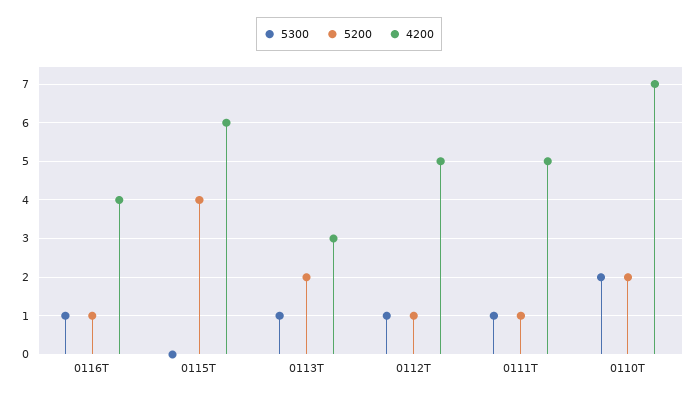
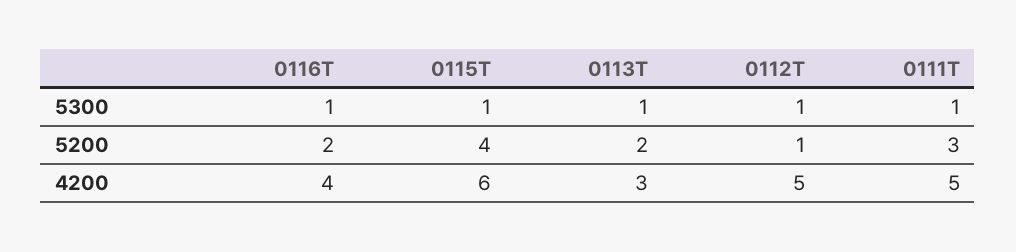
  {
    "5300": {
      "0116T": 1,
-     "0115T": 0,
+     "0115T": 1,
      "0113T": 1,
      "0112T": 1,
-     "0111T": 1,
+     "0111T": 1
-     "0110T": 2
    },
    "5200": {
-     "0116T": 1,
+     "0116T": 2,
      "0115T": 4,
      "0113T": 2,
      "0112T": 1,
-     "0111T": 1,
+     "0111T": 3
-     "0110T": 2
    },
    "4200": {
      "0116T": 4,
      "0115T": 6,
      "0113T": 3,
      "0112T": 5,
-     "0111T": 5,
+     "0111T": 5
-     "0110T": 7
    }
  }

